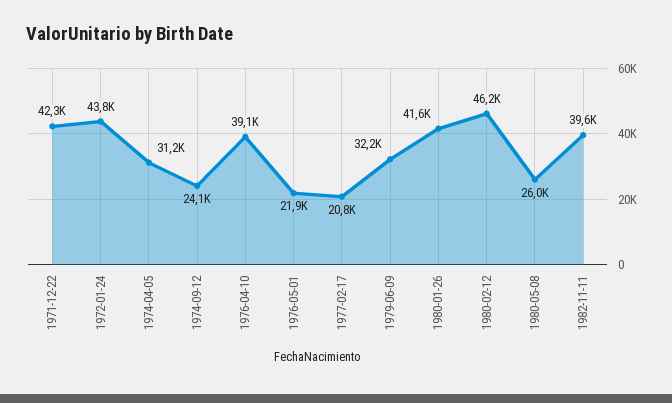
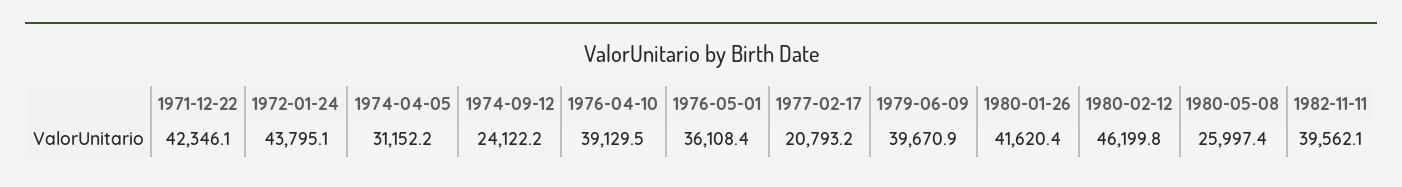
  {
    "1971-12-22": 42346.1,
    "1972-01-24": 43795.1,
    "1974-04-05": 31152.2,
    "1974-09-12": 24122.2,
    "1976-04-10": 39129.5,
-   "1976-05-01": 21900,
+   "1976-05-01": 36108.4,
    "1977-02-17": 20793.2,
-   "1979-06-09": 32200,
+   "1979-06-09": 39670.9,
    "1980-01-26": 41620.4,
    "1980-02-12": 46199.8,
    "1980-05-08": 25997.4,
    "1982-11-11": 39562.1
  }

